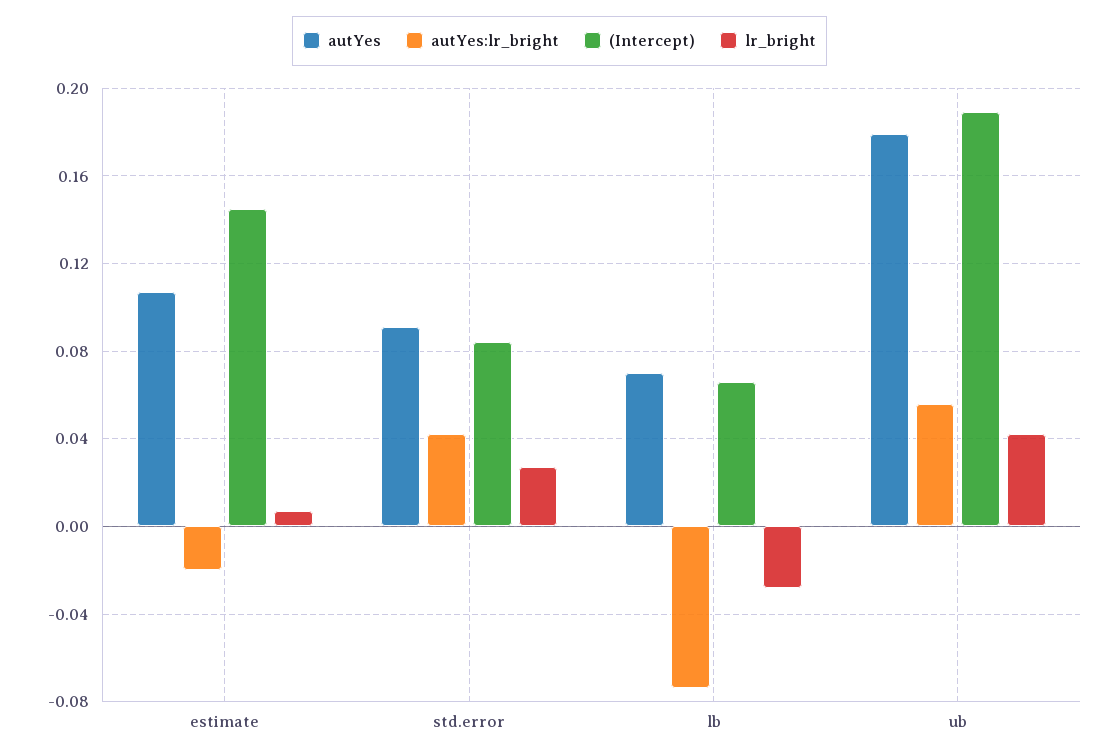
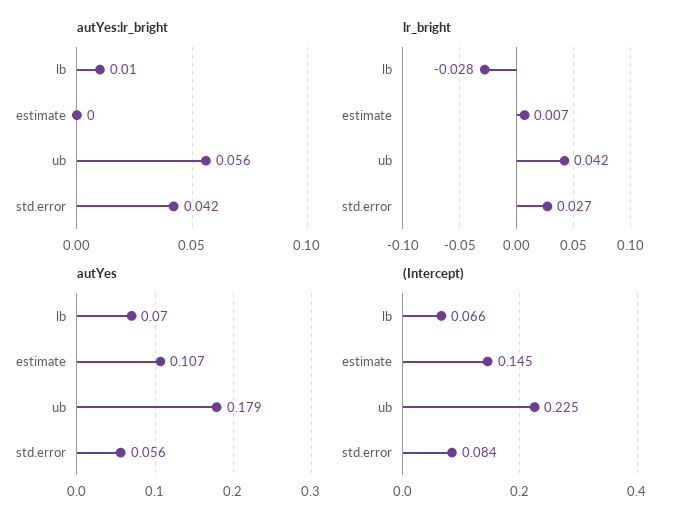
  {
    "autYes": {
      "estimate": 0.107,
-     "std.error": 0.09,
+     "std.error": 0.056,
      "lb": 0.07,
      "ub": 0.179
    },
    "autYes:lr_bright": {
-     "estimate": -0.02,
+     "estimate": 0,
      "std.error": 0.042,
-     "lb": -0.075,
+     "lb": 0.01,
      "ub": 0.056
    },
    "(Intercept)": {
      "estimate": 0.145,
      "std.error": 0.084,
      "lb": 0.066,
-     "ub": 0.19
+     "ub": 0.225
    },
    "lr_bright": {
      "estimate": 0.007,
      "std.error": 0.027,
      "lb": -0.028,
      "ub": 0.042
    }
  }

